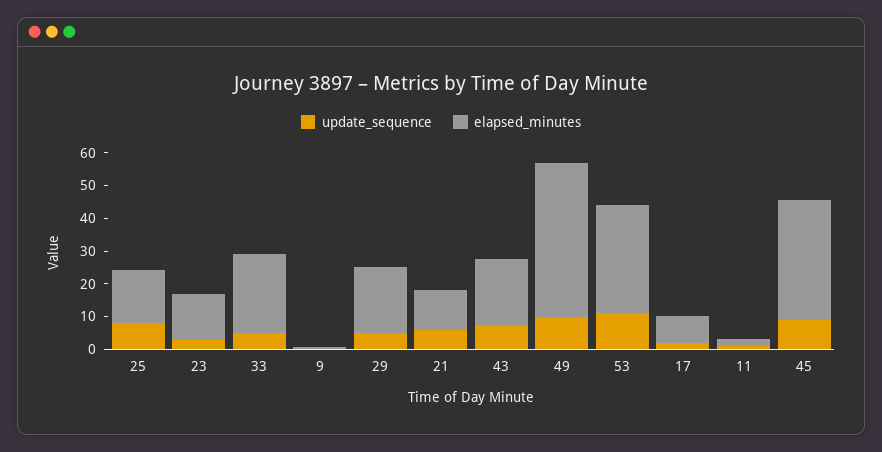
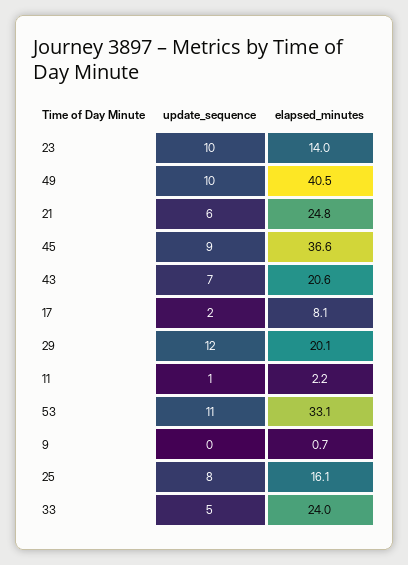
  {
    "update_sequence": {
      "25": 8,
-     "23": 2.5,
+     "23": 10,
      "33": 5,
      "9": 0,
-     "29": 5,
+     "29": 12,
      "21": 6,
      "43": 7,
      "49": 10,
      "53": 11,
      "17": 2,
      "11": 1,
      "45": 9
    },
    "elapsed_minutes": {
      "25": 16.1,
      "23": 14,
      "33": 24,
      "9": 0.7,
      "29": 20.1,
-     "21": 12.5,
+     "21": 24.8,
      "43": 20.6,
-     "49": 47.5,
+     "49": 40.5,
      "53": 33.1,
      "17": 8.1,
      "11": 2.2,
      "45": 36.6
    }
  }

